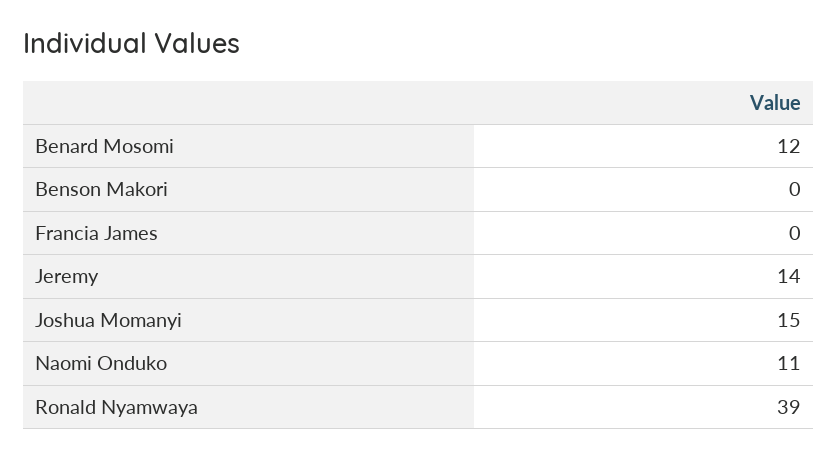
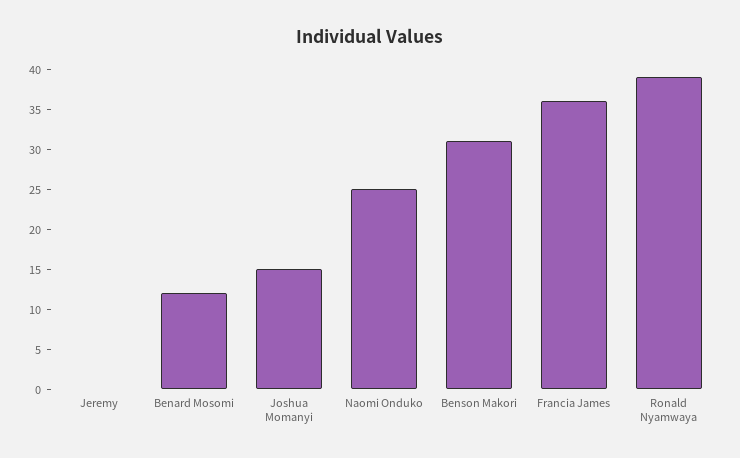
  {
    "Benard Mosomi": 12,
-   "Benson Makori": 0,
+   "Benson Makori": 31,
-   "Francia James": 0,
+   "Francia James": 36,
-   "Jeremy": 14,
+   "Jeremy": 0,
    "Joshua Momanyi": 15,
-   "Naomi Onduko": 11,
+   "Naomi Onduko": 25,
    "Ronald Nyamwaya": 39
  }

